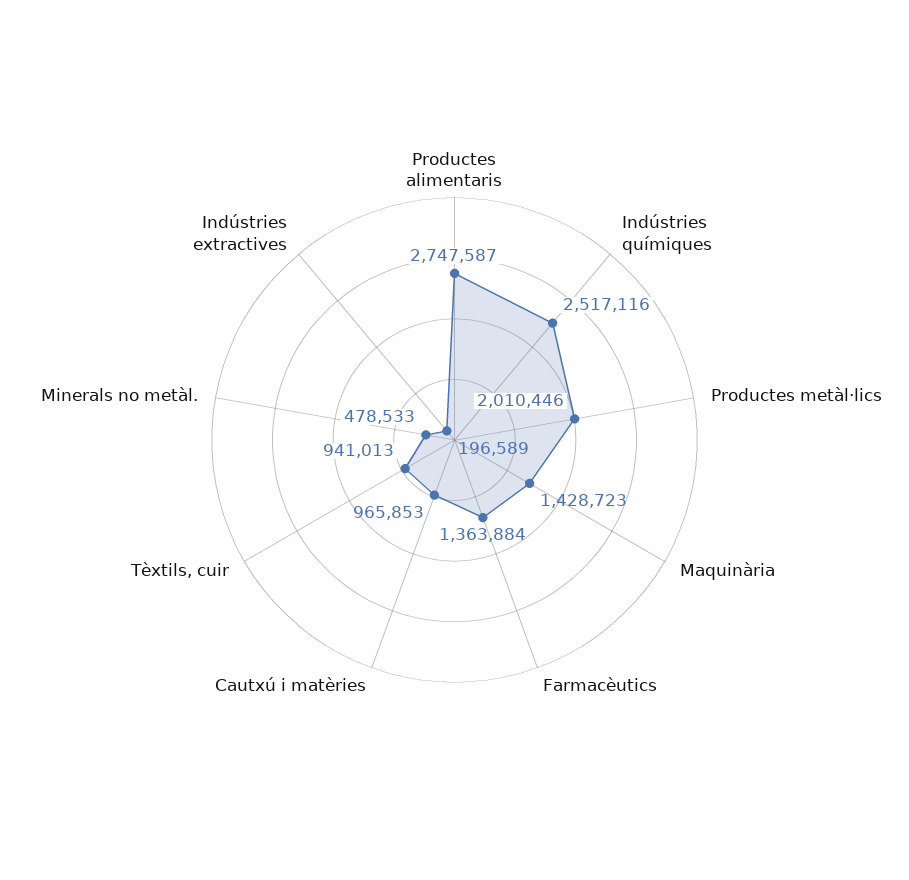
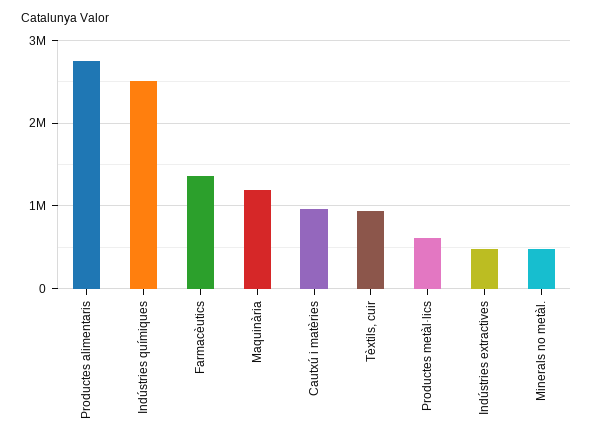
  {
    "Productes alimentaris": 2747587,
    "Indústries químiques": 2517116,
-   "Productes metàl·lics": 2010446,
+   "Productes metàl·lics": 600000,
-   "Maquinària": 1428723,
+   "Maquinària": 1200000,
    "Farmacèutics": 1363884,
    "Cautxú i matèries": 965853,
    "Tèxtils, cuir": 941013,
    "Minerals no metàl.": 478533,
-   "Indústries extractives": 196589
+   "Indústries extractives": 500000
  }

